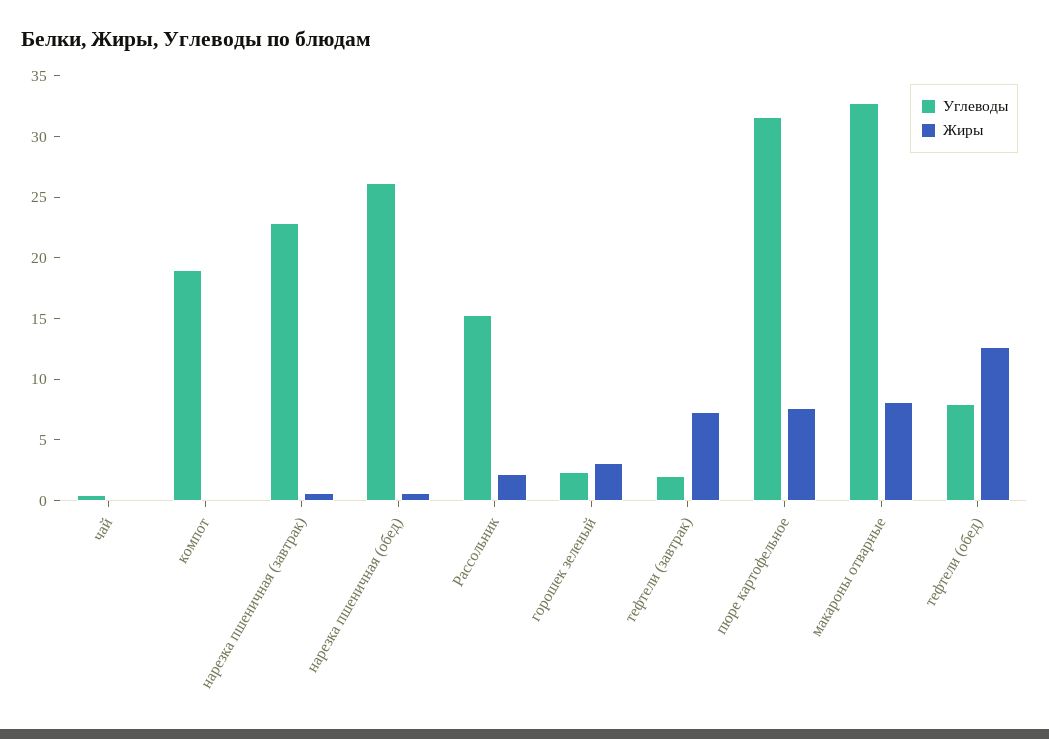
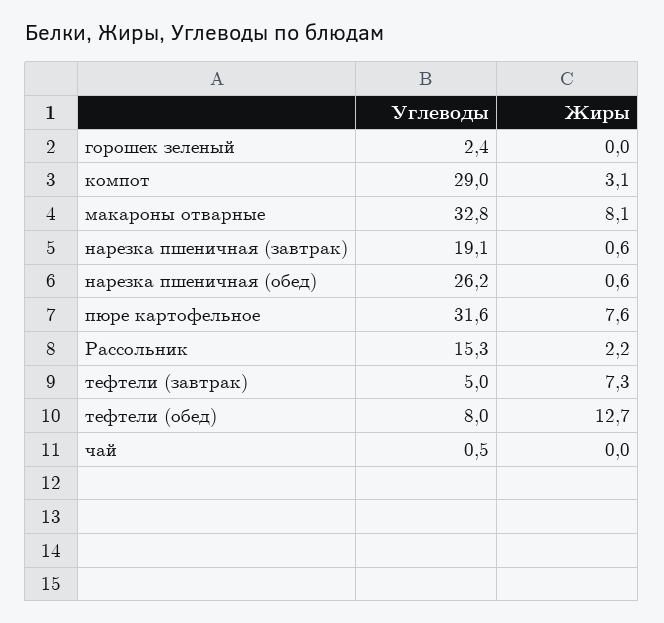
  {
    "Углеводы": {
      "чай": 0.5,
-     "компот": 19,
+     "компот": 29,
-     "нарезка пшеничная (завтрак)": 23,
+     "нарезка пшеничная (завтрак)": 19.1,
      "нарезка пшеничная (обед)": 26.2,
      "Рассольник": 15.3,
      "горошек зеленый": 2.4,
-     "тефтели (завтрак)": 2,
+     "тефтели (завтрак)": 5,
      "пюре картофельное": 31.6,
      "макароны отварные": 32.8,
      "тефтели (обед)": 8
    },
    "Жиры": {
      "чай": 0,
-     "компот": 0,
+     "компот": 3.1,
      "нарезка пшеничная (завтрак)": 0.6,
      "нарезка пшеничная (обед)": 0.6,
      "Рассольник": 2.2,
-     "горошек зеленый": 3,
+     "горошек зеленый": 0,
      "тефтели (завтрак)": 7.3,
      "пюре картофельное": 7.6,
      "макароны отварные": 8.1,
      "тефтели (обед)": 12.7
    }
  }

